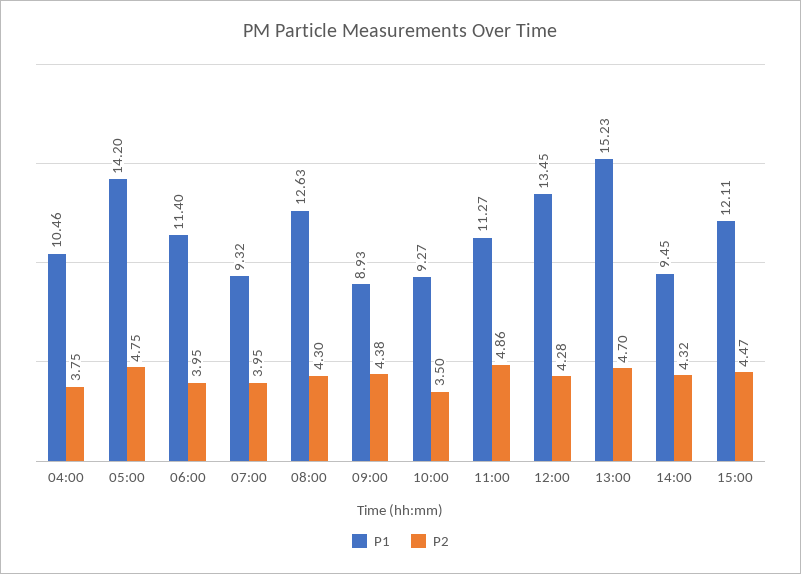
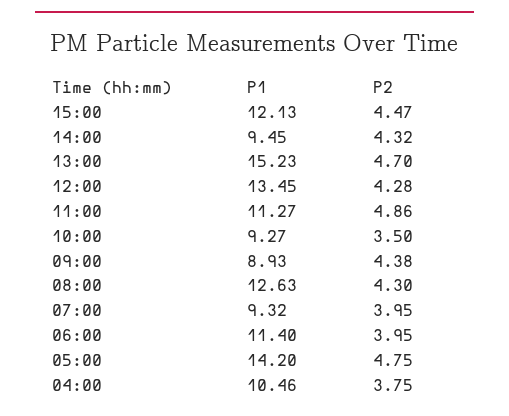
  {
    "P1": {
      "04:00": 10.46,
      "05:00": 14.2,
      "06:00": 11.4,
      "07:00": 9.32,
      "08:00": 12.63,
      "09:00": 8.93,
      "10:00": 9.27,
      "11:00": 11.27,
      "12:00": 13.45,
      "13:00": 15.23,
      "14:00": 9.45,
-     "15:00": 12.11
+     "15:00": 12.13
    },
    "P2": {
      "04:00": 3.75,
      "05:00": 4.75,
      "06:00": 3.95,
      "07:00": 3.95,
      "08:00": 4.3,
      "09:00": 4.38,
      "10:00": 3.5,
      "11:00": 4.86,
      "12:00": 4.28,
      "13:00": 4.7,
      "14:00": 4.32,
      "15:00": 4.47
    }
  }

